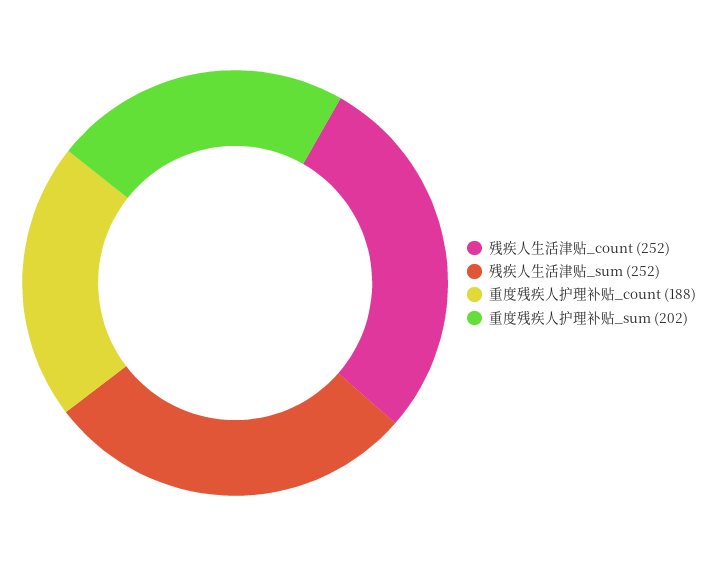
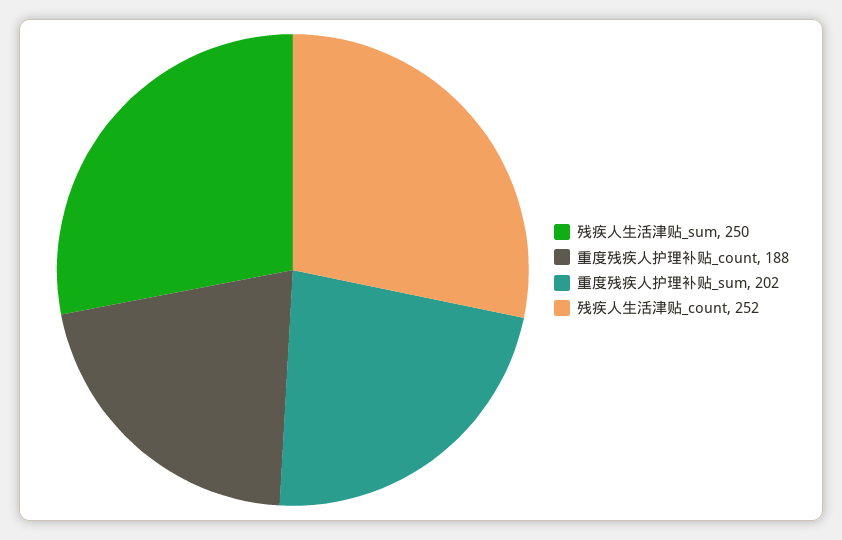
  {
    "残疾人生活津贴_count": 252,
-   "残疾人生活津贴_sum": 252,
+   "残疾人生活津贴_sum": 250,
    "重度残疾人护理补贴_count": 188,
    "重度残疾人护理补贴_sum": 202
  }

